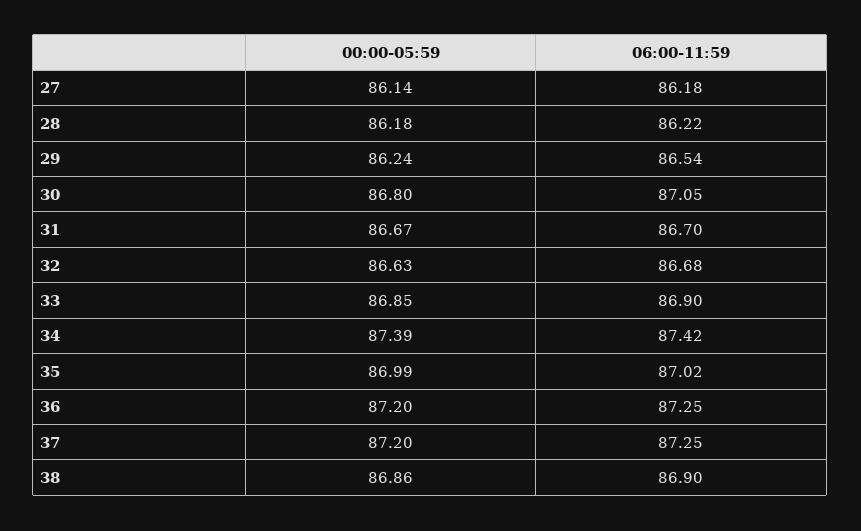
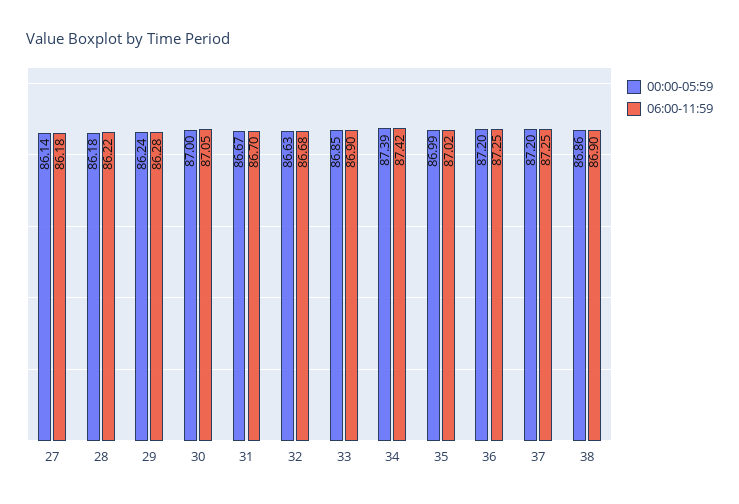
  {
    "00:00-05:59": {
      "27": 86.14,
      "28": 86.18,
      "29": 86.24,
-     "30": 86.8,
+     "30": 87,
      "31": 86.67,
      "32": 86.63,
      "33": 86.85,
      "34": 87.39,
      "35": 86.99,
      "36": 87.2,
      "37": 87.2,
      "38": 86.86
    },
    "06:00-11:59": {
      "27": 86.18,
      "28": 86.22,
-     "29": 86.54,
+     "29": 86.28,
      "30": 87.05,
      "31": 86.7,
      "32": 86.68,
      "33": 86.9,
      "34": 87.42,
      "35": 87.02,
      "36": 87.25,
      "37": 87.25,
      "38": 86.9
    }
  }

